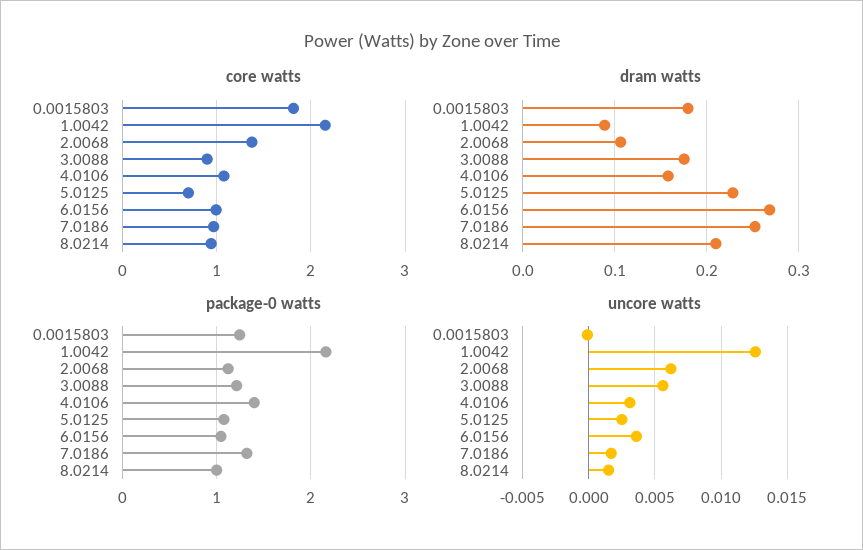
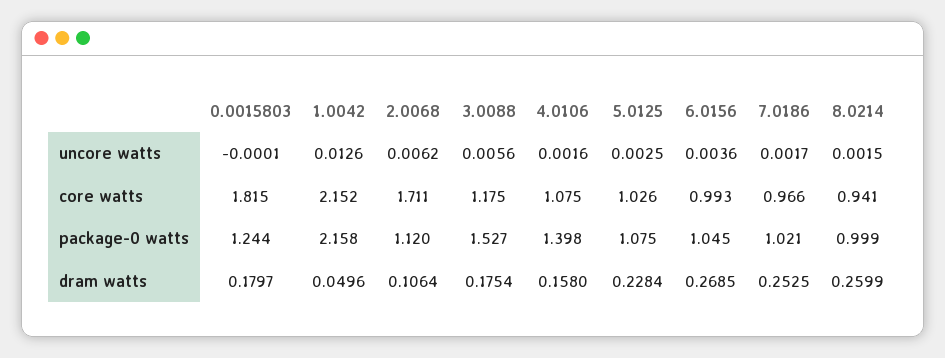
  {
    "core watts": {
      "0.0015803": 1.815,
      "1.0042": 2.152,
-     "2.0068": 1.4,
+     "2.0068": 1.711,
-     "3.0088": 0.9,
+     "3.0088": 1.175,
      "4.0106": 1.075,
-     "5.0125": 0.7,
+     "5.0125": 1.026,
      "6.0156": 0.993,
      "7.0186": 0.966,
      "8.0214": 0.941
    },
    "dram watts": {
      "0.0015803": 0.1797,
-     "1.0042": 0.09,
+     "1.0042": 0.0496,
      "2.0068": 0.1064,
      "3.0088": 0.1754,
      "4.0106": 0.158,
      "5.0125": 0.2284,
      "6.0156": 0.2685,
      "7.0186": 0.2525,
-     "8.0214": 0.21
+     "8.0214": 0.2599
    },
    "package-0 watts": {
      "0.0015803": 1.244,
      "1.0042": 2.158,
      "2.0068": 1.12,
-     "3.0088": 1.2,
+     "3.0088": 1.527,
      "4.0106": 1.398,
      "5.0125": 1.075,
      "6.0156": 1.045,
-     "7.0186": 1.3,
+     "7.0186": 1.021,
      "8.0214": 0.999
    },
    "uncore watts": {
      "0.0015803": -0.0001,
      "1.0042": 0.0126,
      "2.0068": 0.0062,
      "3.0088": 0.0056,
-     "4.0106": 0.003,
+     "4.0106": 0.0016,
      "5.0125": 0.0025,
      "6.0156": 0.0036,
      "7.0186": 0.0017,
      "8.0214": 0.0015
    }
  }

